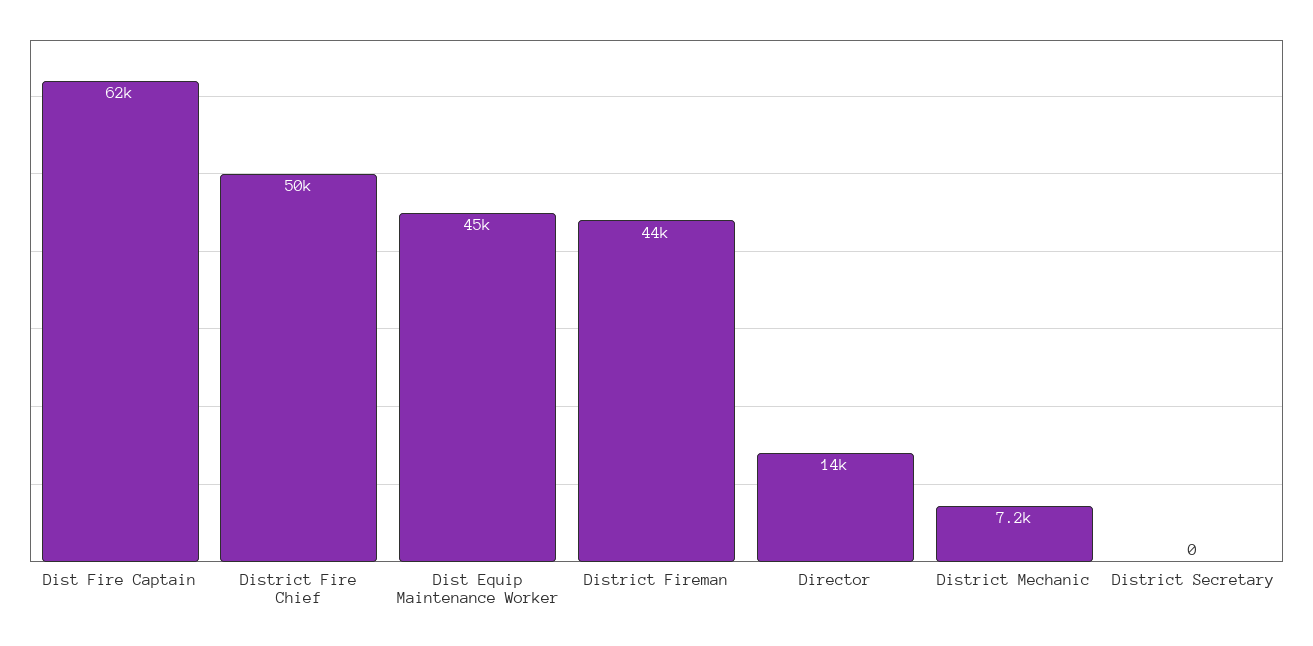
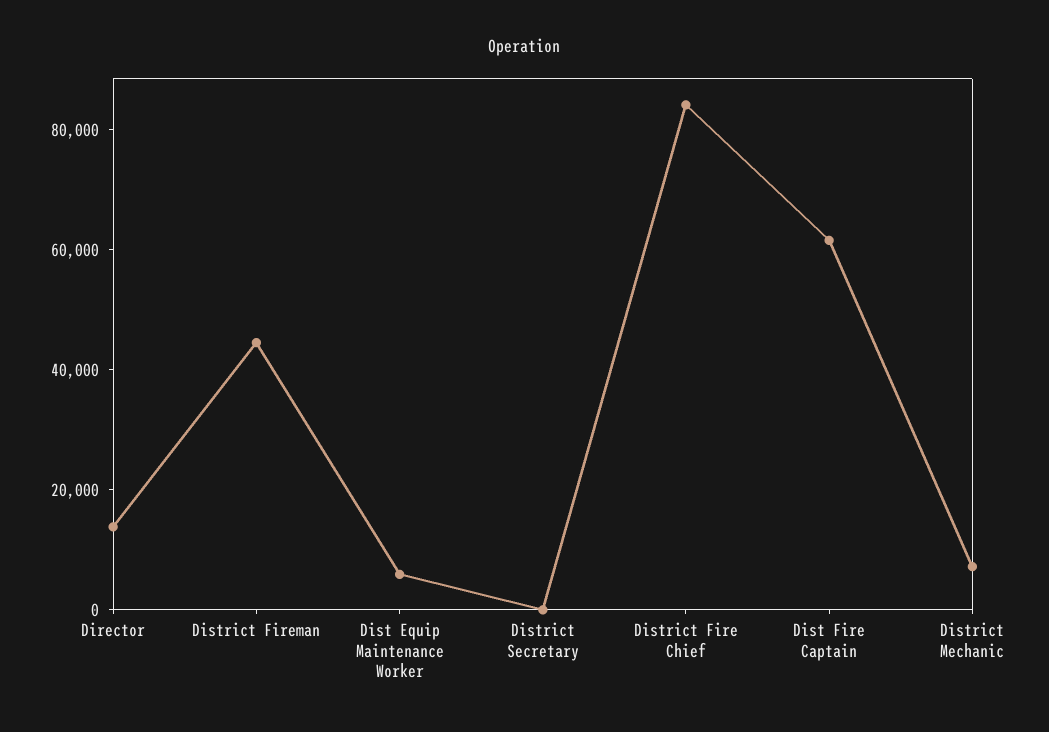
  {
    "Dist Fire Captain": 62000,
-   "District Fire Chief": 50000,
+   "District Fire Chief": 85000,
-   "Dist Equip Maintenance Worker": 45000,
+   "Dist Equip Maintenance Worker": 5000,
    "District Fireman": 44000,
    "Director": 14000,
    "District Mechanic": 7200,
    "District Secretary": 0
  }

